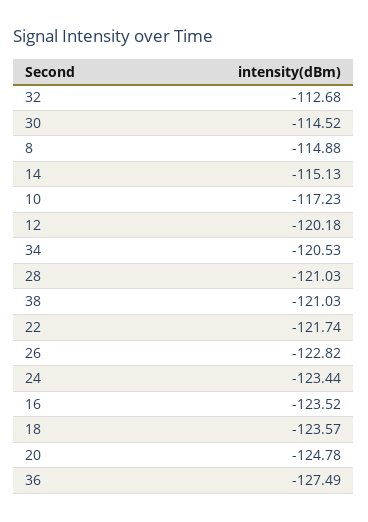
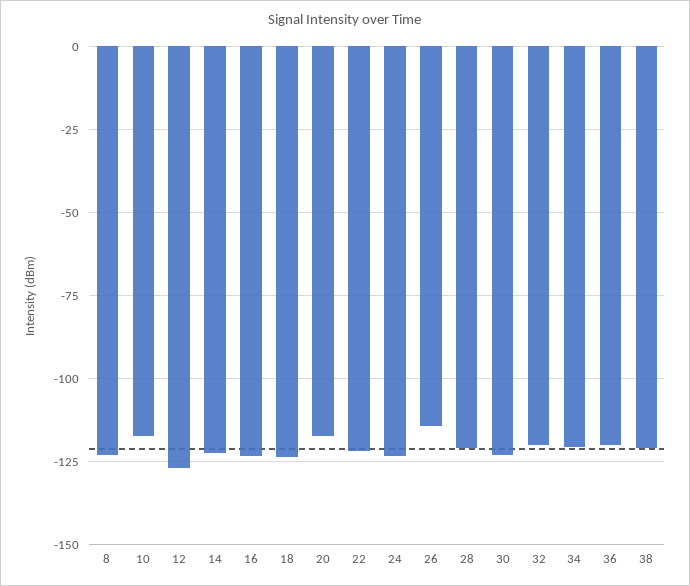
  {
-   "32": -112.68,
+   "32": -120,
-   "30": -114.52,
+   "30": -122.5,
-   "8": -114.88,
+   "8": -122.5,
-   "14": -115.13,
+   "14": -122.5,
    "10": -117.23,
-   "12": -120.18,
+   "12": -127.5,
    "34": -120.53,
    "28": -121.03,
    "38": -121.03,
    "22": -121.74,
-   "26": -122.82,
+   "26": -115,
    "24": -123.44,
    "16": -123.52,
    "18": -123.57,
-   "20": -124.78,
+   "20": -117.5,
-   "36": -127.49
+   "36": -120
  }

